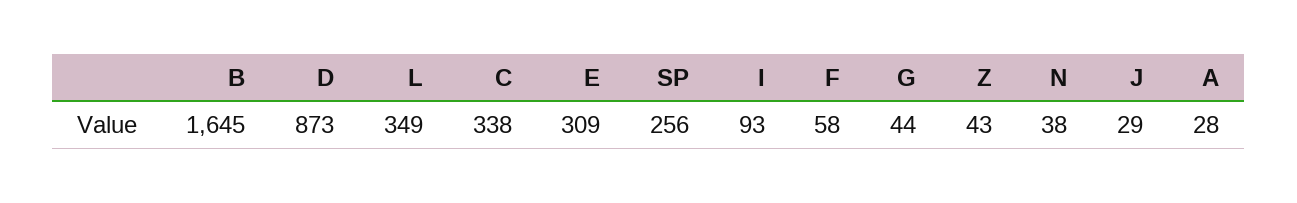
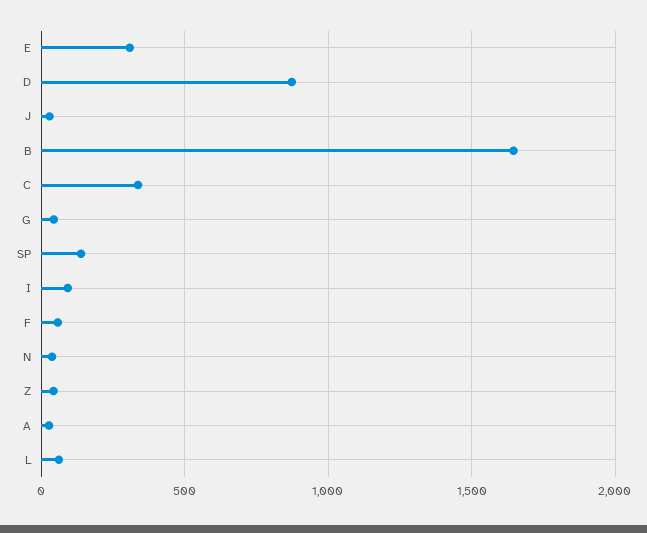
  {
    "B": 1645,
    "D": 873,
-   "L": 349,
+   "L": 50,
    "C": 338,
    "E": 309,
-   "SP": 256,
+   "SP": 150,
    "I": 93,
    "F": 58,
    "G": 44,
    "Z": 43,
    "N": 38,
    "J": 29,
    "A": 28
  }

